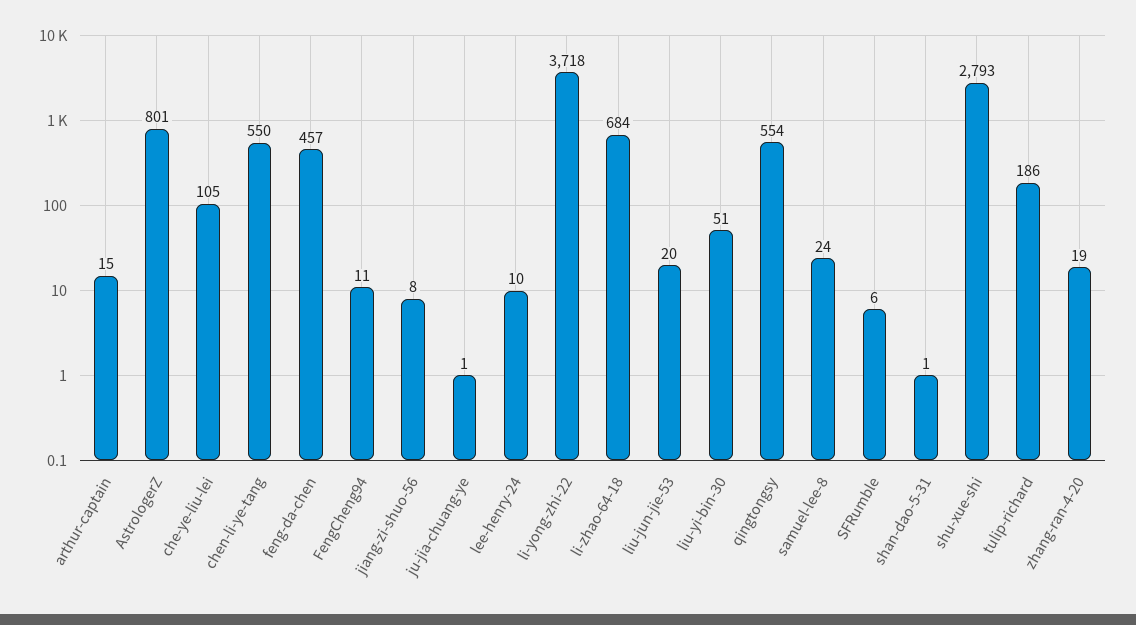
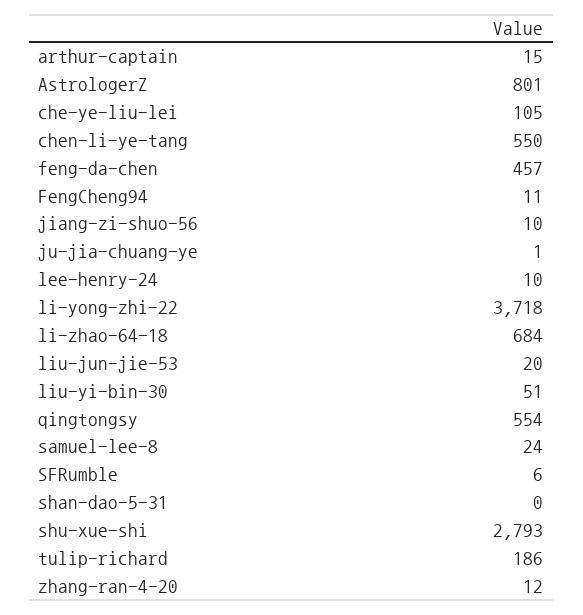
  {
    "arthur-captain": 15,
    "AstrologerZ": 801,
    "che-ye-liu-lei": 105,
    "chen-li-ye-tang": 550,
    "feng-da-chen": 457,
    "FengCheng94": 11,
-   "jiang-zi-shuo-56": 8,
+   "jiang-zi-shuo-56": 10,
    "ju-jia-chuang-ye": 1,
    "lee-henry-24": 10,
    "li-yong-zhi-22": 3718,
    "li-zhao-64-18": 684,
    "liu-jun-jie-53": 20,
    "liu-yi-bin-30": 51,
    "qingtongsy": 554,
    "samuel-lee-8": 24,
    "SFRumble": 6,
-   "shan-dao-5-31": 1,
+   "shan-dao-5-31": 0,
    "shu-xue-shi": 2793,
    "tulip-richard": 186,
-   "zhang-ran-4-20": 19
+   "zhang-ran-4-20": 12
  }

